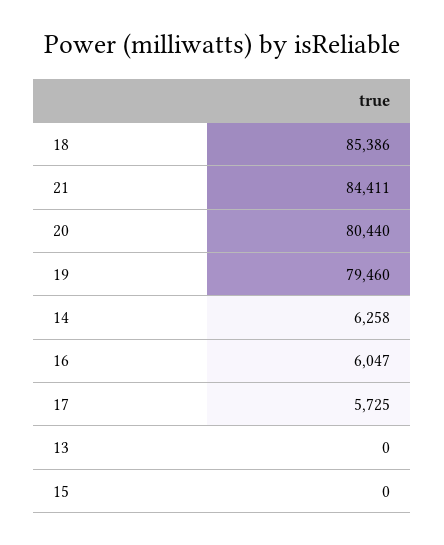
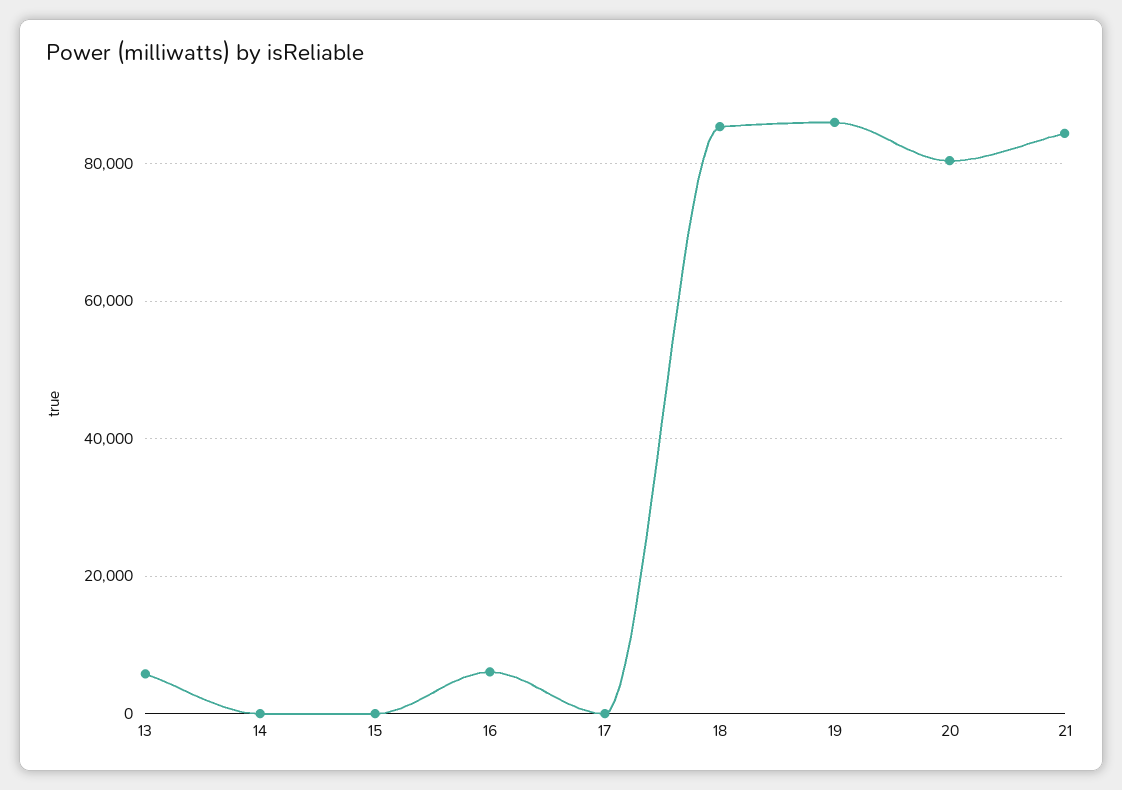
  {
    "18": 85386,
    "21": 84411,
    "20": 80440,
-   "19": 79460,
+   "19": 86000,
-   "14": 6258,
+   "14": 0,
    "16": 6047,
-   "17": 5725,
+   "17": 0,
-   "13": 0,
+   "13": 6000,
    "15": 0
  }

